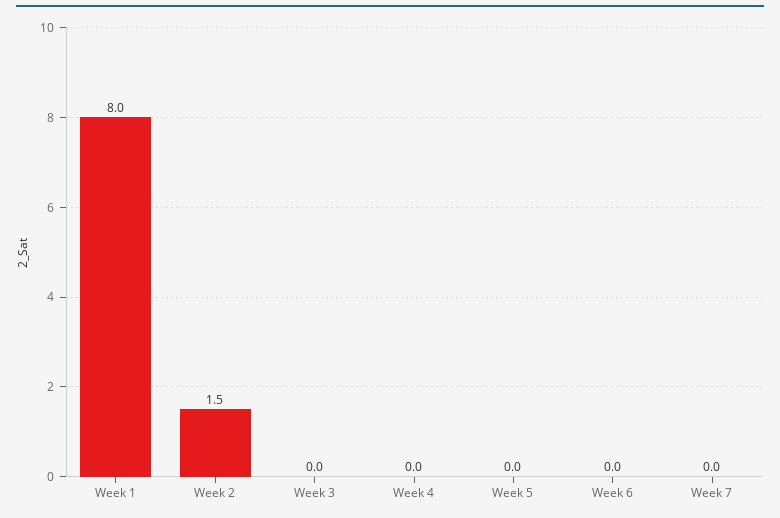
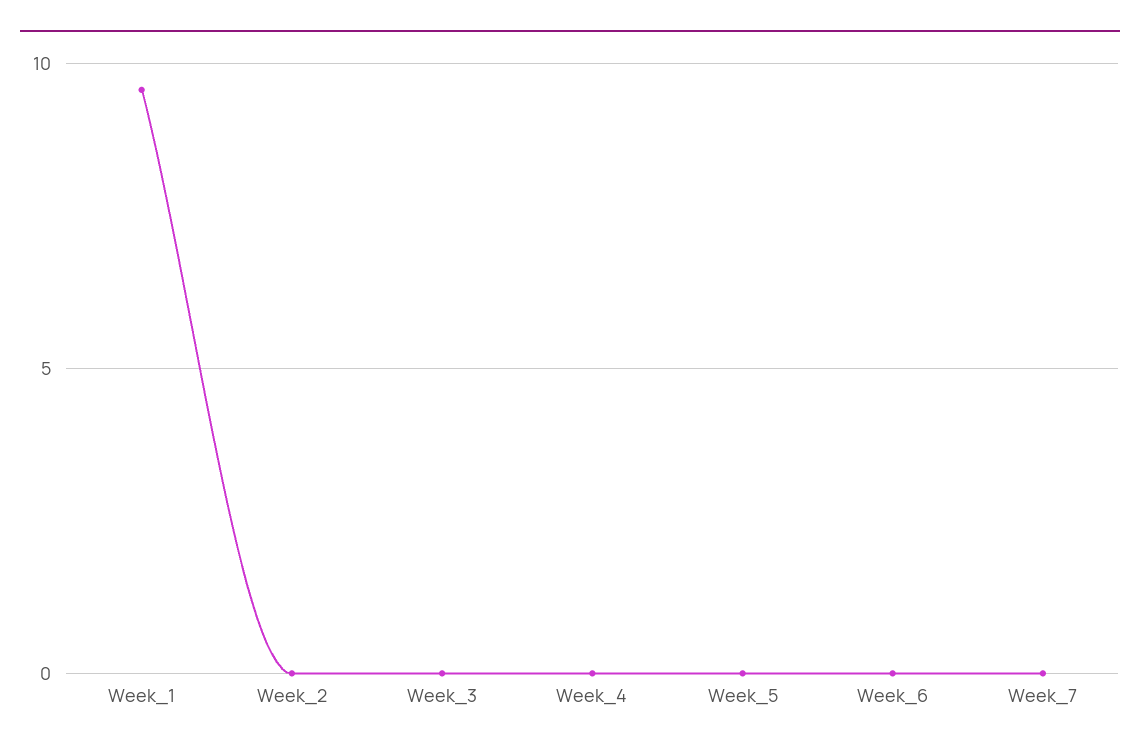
  {
-   "Week 1": 8,
+   "Week 1": 9.5,
-   "Week 2": 1.5,
+   "Week 2": 0,
    "Week 3": 0,
    "Week 4": 0,
    "Week 5": 0,
    "Week 6": 0,
    "Week 7": 0
  }

